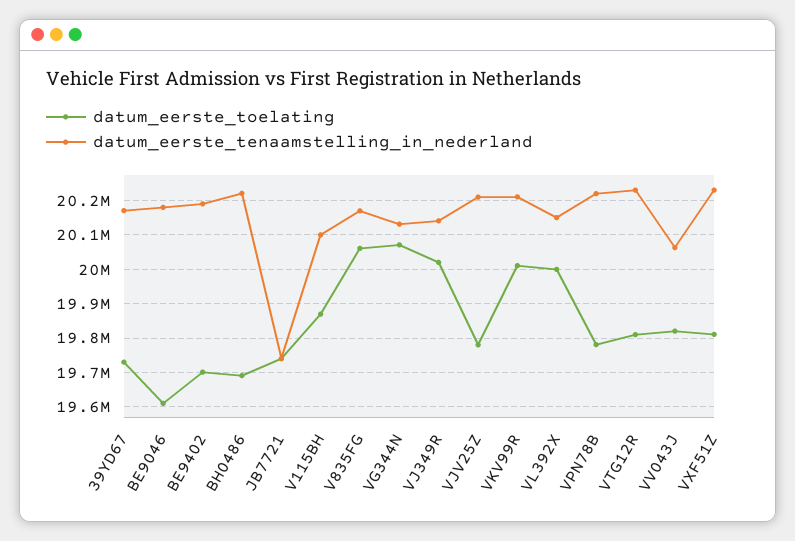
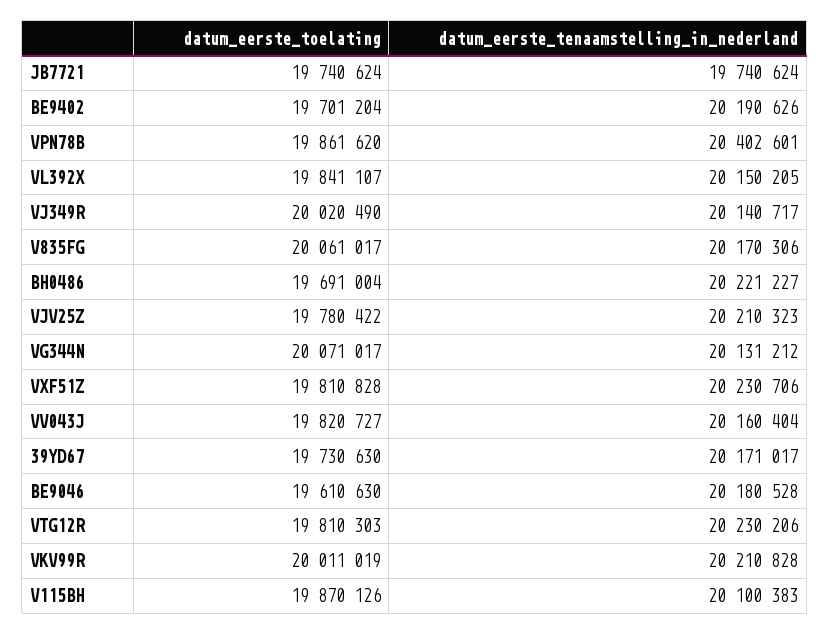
  {
    "datum_eerste_toelating": {
      "39YD67": 19730630,
      "BE9046": 19610630,
      "BE9402": 19701204,
      "BH0486": 19691004,
      "JB7721": 19740624,
      "V115BH": 19870126,
      "V835FG": 20061017,
      "VG344N": 20071017,
      "VJ349R": 20020490,
      "VJV25Z": 19780422,
      "VKV99R": 20011019,
-     "VL392X": 20000000,
+     "VL392X": 19841107,
-     "VPN78B": 19780000,
+     "VPN78B": 19861620,
      "VTG12R": 19810303,
      "VV043J": 19820727,
      "VXF51Z": 19810828
    },
    "datum_eerste_tenaamstelling_in_nederland": {
      "39YD67": 20171017,
      "BE9046": 20180528,
      "BE9402": 20190626,
      "BH0486": 20221227,
      "JB7721": 19740624,
      "V115BH": 20100383,
      "V835FG": 20170306,
      "VG344N": 20131212,
      "VJ349R": 20140717,
      "VJV25Z": 20210323,
      "VKV99R": 20210828,
      "VL392X": 20150205,
-     "VPN78B": 20220000,
+     "VPN78B": 20402601,
      "VTG12R": 20230206,
-     "VV043J": 20060000,
+     "VV043J": 20160404,
      "VXF51Z": 20230706
    }
  }

